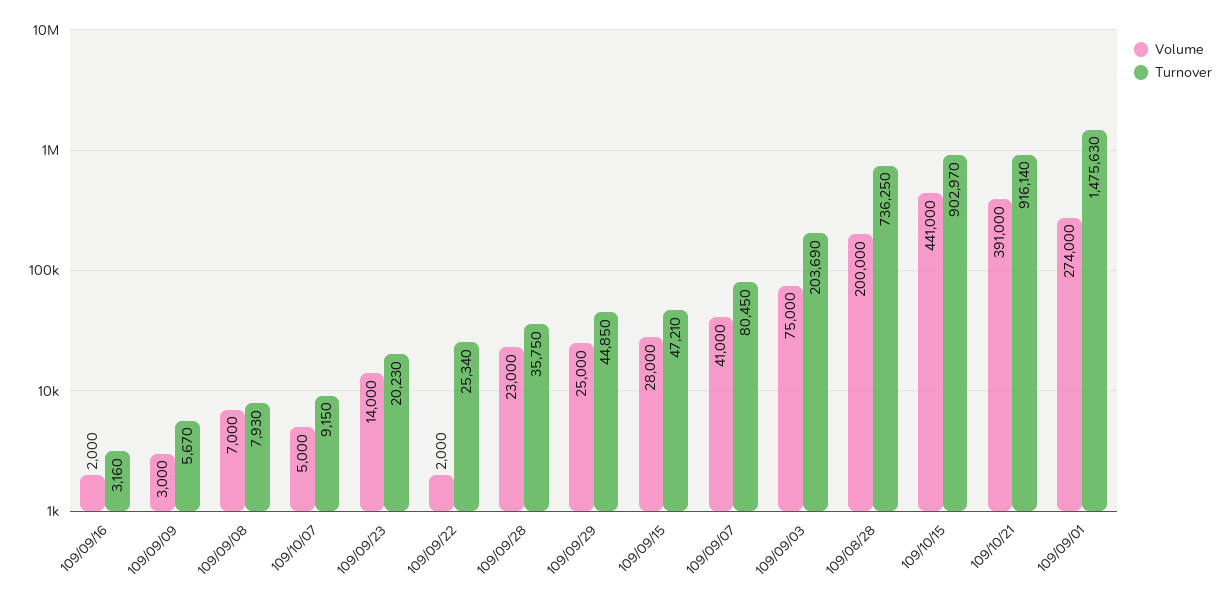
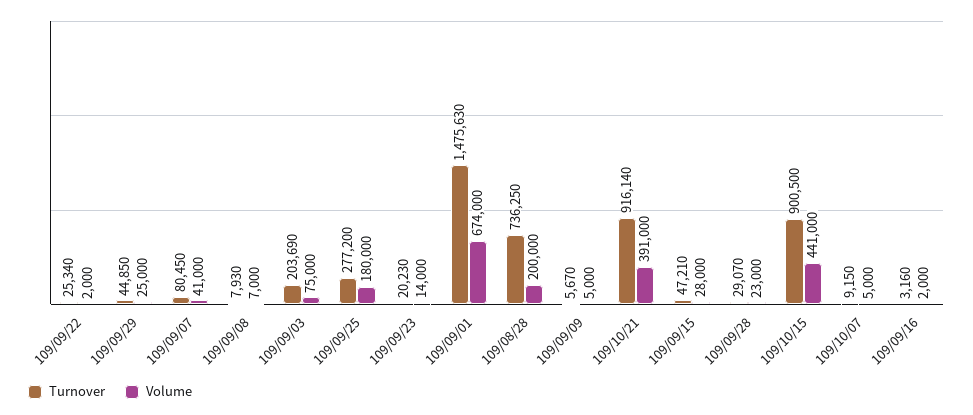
  {
    "Volume": {
      "109/09/16": 2000,
-     "109/09/09": 3000,
+     "109/09/09": 5000,
      "109/09/08": 7000,
      "109/10/07": 5000,
      "109/09/23": 14000,
      "109/09/22": 2000,
      "109/09/28": 23000,
      "109/09/29": 25000,
      "109/09/15": 28000,
      "109/09/07": 41000,
      "109/09/03": 75000,
      "109/08/28": 200000,
      "109/10/15": 441000,
      "109/10/21": 391000,
-     "109/09/01": 274000
+     "109/09/01": 674000,
+     "109/09/25": 180000
    },
    "Turnover": {
      "109/09/16": 3160,
      "109/09/09": 5670,
      "109/09/08": 7930,
      "109/10/07": 9150,
      "109/09/23": 20230,
      "109/09/22": 25340,
-     "109/09/28": 35750,
+     "109/09/28": 29070,
      "109/09/29": 44850,
      "109/09/15": 47210,
      "109/09/07": 80450,
      "109/09/03": 203690,
      "109/08/28": 736250,
-     "109/10/15": 902970,
+     "109/10/15": 900500,
      "109/10/21": 916140,
-     "109/09/01": 1475630
+     "109/09/01": 1475630,
+     "109/09/25": 277200
    }
  }

